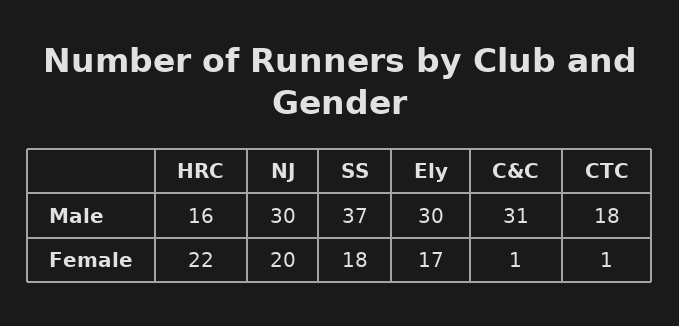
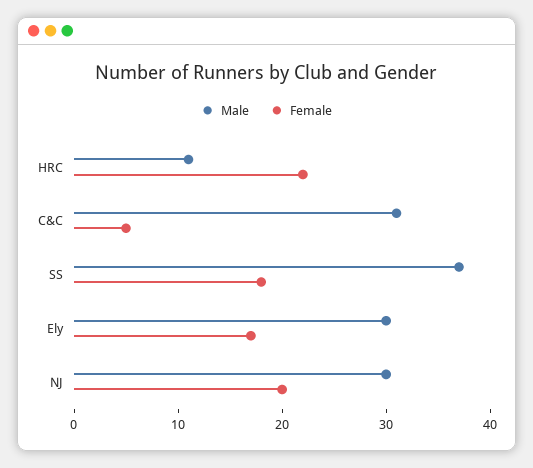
  {
    "Male": {
-     "HRC": 16,
+     "HRC": 11,
      "NJ": 30,
      "SS": 37,
      "Ely": 30,
-     "C&C": 31,
+     "C&C": 31
-     "CTC": 18
    },
    "Female": {
      "HRC": 22,
      "NJ": 20,
      "SS": 18,
      "Ely": 17,
-     "C&C": 1,
+     "C&C": 5
-     "CTC": 1
    }
  }

